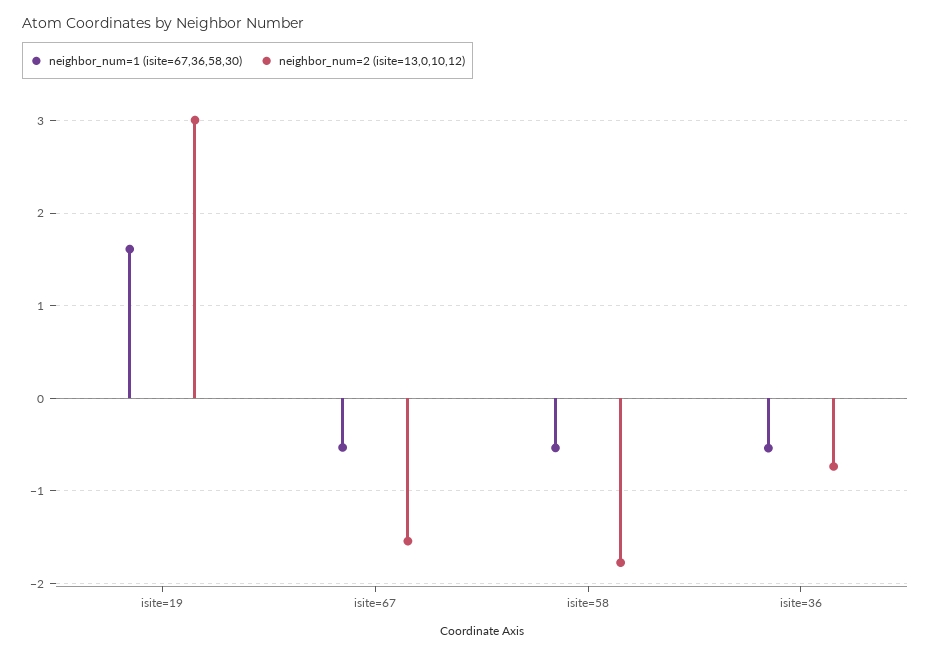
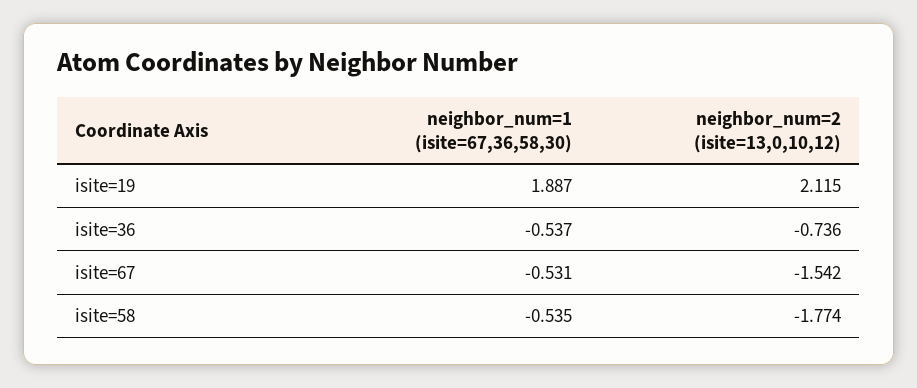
  {
    "neighbor_num=1 (isite=67,36,58,30)": {
-     "isite=19": 1.6,
+     "isite=19": 1.887,
      "isite=67": -0.531,
      "isite=58": -0.535,
      "isite=36": -0.537
    },
    "neighbor_num=2 (isite=13,0,10,12)": {
-     "isite=19": 3,
+     "isite=19": 2.115,
      "isite=67": -1.542,
      "isite=58": -1.774,
      "isite=36": -0.736
    }
  }

